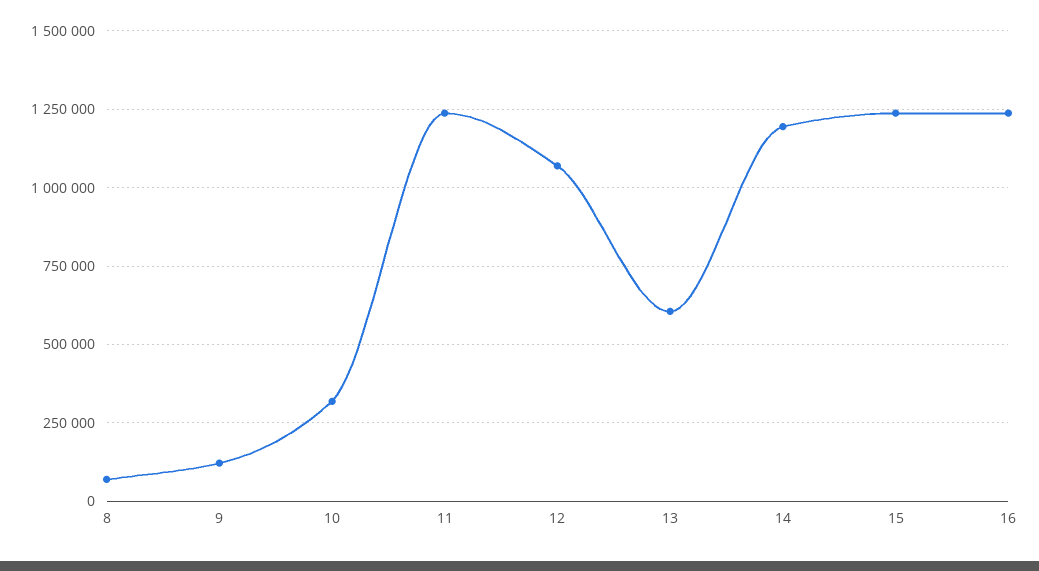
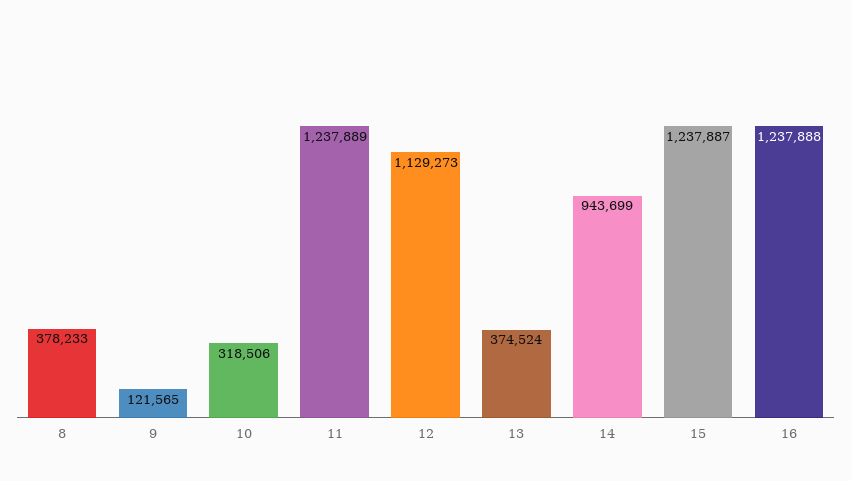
  {
-   "8": 75000,
+   "8": 378233,
    "9": 121565,
    "10": 318506,
    "11": 1237889,
-   "12": 1075000,
+   "12": 1129273,
-   "13": 600000,
+   "13": 374524,
-   "14": 1200000,
+   "14": 943699,
    "15": 1237887,
    "16": 1237888
  }

